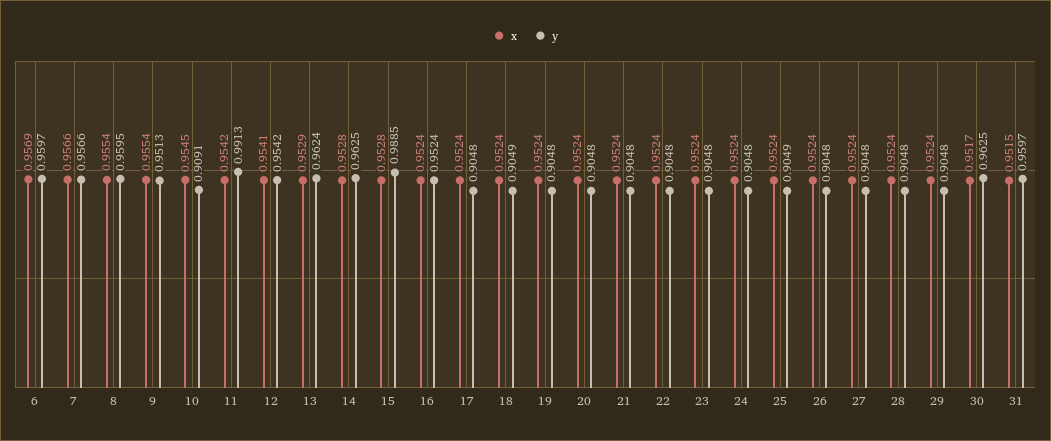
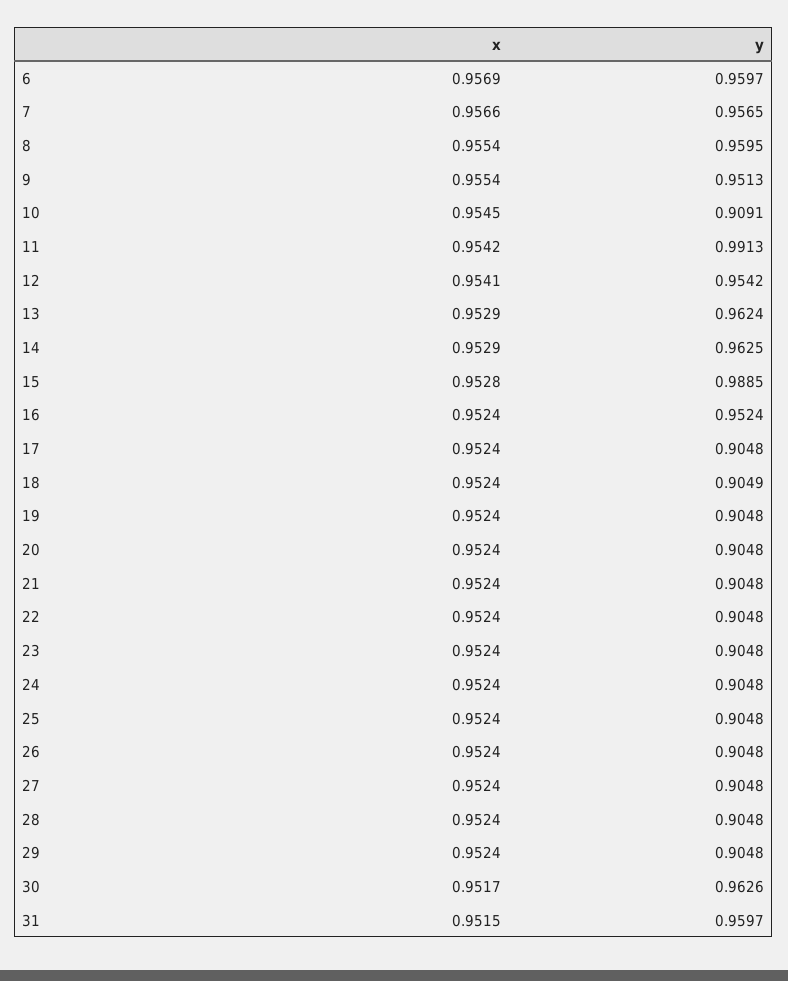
  {
    "x": {
      "6": 0.9569,
      "7": 0.9566,
      "8": 0.9554,
      "9": 0.9554,
      "10": 0.9545,
      "11": 0.9542,
      "12": 0.9541,
      "13": 0.9529,
-     "14": 0.9528,
+     "14": 0.9529,
      "15": 0.9528,
      "16": 0.9524,
      "17": 0.9524,
      "18": 0.9524,
      "19": 0.9524,
      "20": 0.9524,
      "21": 0.9524,
      "22": 0.9524,
      "23": 0.9524,
      "24": 0.9524,
      "25": 0.9524,
      "26": 0.9524,
      "27": 0.9524,
      "28": 0.9524,
      "29": 0.9524,
      "30": 0.9517,
      "31": 0.9515
    },
    "y": {
      "6": 0.9597,
-     "7": 0.9566,
+     "7": 0.9565,
      "8": 0.9595,
      "9": 0.9513,
      "10": 0.9091,
      "11": 0.9913,
      "12": 0.9542,
      "13": 0.9624,
      "14": 0.9625,
      "15": 0.9885,
      "16": 0.9524,
      "17": 0.9048,
      "18": 0.9049,
      "19": 0.9048,
      "20": 0.9048,
      "21": 0.9048,
      "22": 0.9048,
      "23": 0.9048,
      "24": 0.9048,
-     "25": 0.9049,
+     "25": 0.9048,
      "26": 0.9048,
      "27": 0.9048,
      "28": 0.9048,
      "29": 0.9048,
-     "30": 0.9625,
+     "30": 0.9626,
      "31": 0.9597
    }
  }

